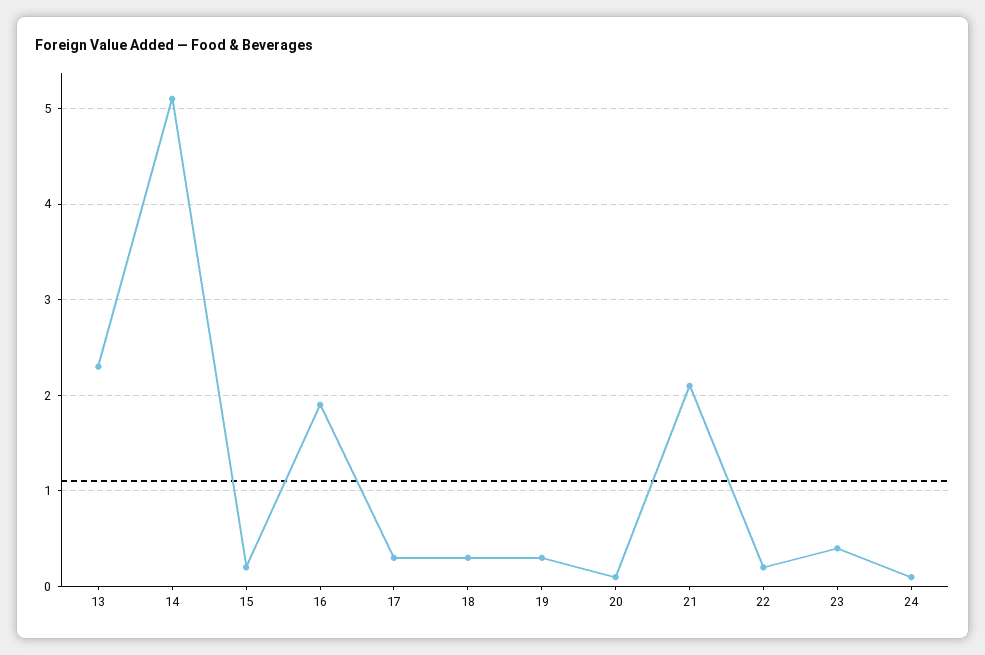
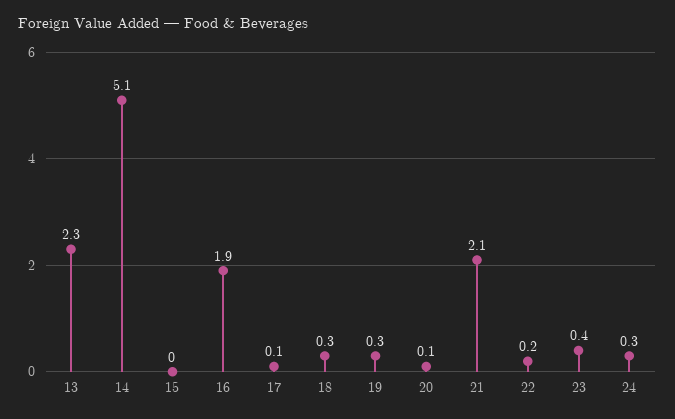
  {
    "13": 2.3,
    "14": 5.1,
-   "15": 0.2,
+   "15": 0,
    "16": 1.9,
-   "17": 0.3,
+   "17": 0.1,
    "18": 0.3,
    "19": 0.3,
    "20": 0.1,
    "21": 2.1,
    "22": 0.2,
    "23": 0.4,
-   "24": 0.1
+   "24": 0.3
  }

